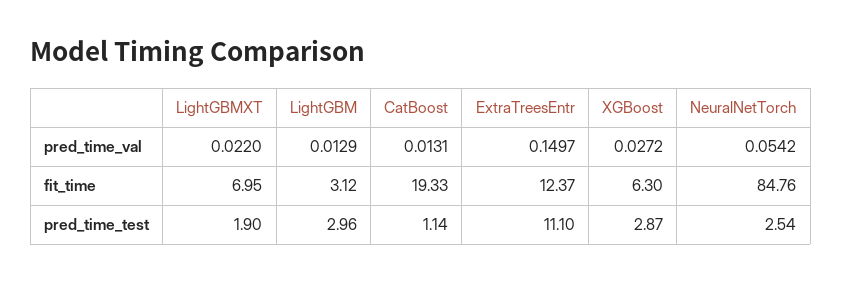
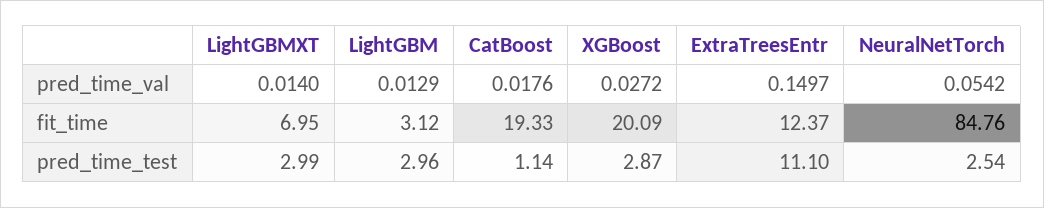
  {
    "LightGBMXT": {
-     "pred_time_val": 0.022,
+     "pred_time_val": 0.014,
      "fit_time": 6.95,
-     "pred_time_test": 1.9
+     "pred_time_test": 2.99
    },
    "LightGBM": {
      "pred_time_val": 0.0129,
      "fit_time": 3.12,
      "pred_time_test": 2.96
    },
    "CatBoost": {
-     "pred_time_val": 0.0131,
+     "pred_time_val": 0.0176,
      "fit_time": 19.33,
      "pred_time_test": 1.14
    },
    "ExtraTreesEntr": {
      "pred_time_val": 0.1497,
      "fit_time": 12.37,
      "pred_time_test": 11.1
    },
    "XGBoost": {
      "pred_time_val": 0.0272,
-     "fit_time": 6.3,
+     "fit_time": 20.09,
      "pred_time_test": 2.87
    },
    "NeuralNetTorch": {
      "pred_time_val": 0.0542,
      "fit_time": 84.76,
      "pred_time_test": 2.54
    }
  }

